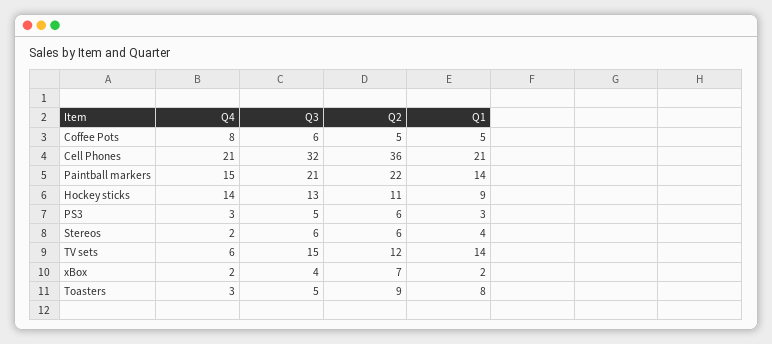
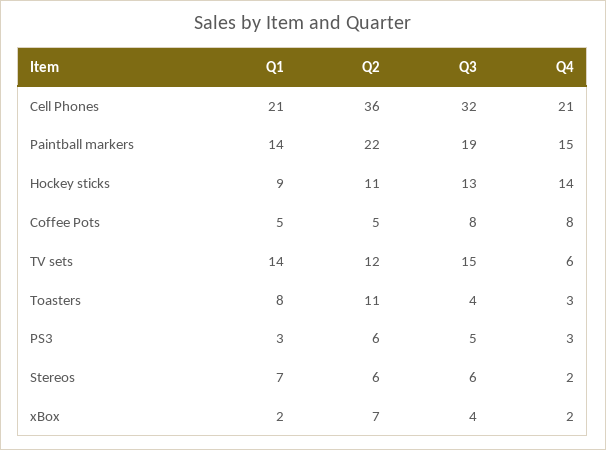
  {
    "Q4": {
      "Coffee Pots": 8,
      "Cell Phones": 21,
      "Paintball markers": 15,
      "Hockey sticks": 14,
      "PS3": 3,
      "Stereos": 2,
      "TV sets": 6,
      "xBox": 2,
      "Toasters": 3
    },
    "Q3": {
-     "Coffee Pots": 6,
+     "Coffee Pots": 8,
      "Cell Phones": 32,
-     "Paintball markers": 21,
+     "Paintball markers": 19,
      "Hockey sticks": 13,
      "PS3": 5,
      "Stereos": 6,
      "TV sets": 15,
      "xBox": 4,
-     "Toasters": 5
+     "Toasters": 4
    },
    "Q2": {
      "Coffee Pots": 5,
      "Cell Phones": 36,
      "Paintball markers": 22,
      "Hockey sticks": 11,
      "PS3": 6,
      "Stereos": 6,
      "TV sets": 12,
      "xBox": 7,
-     "Toasters": 9
+     "Toasters": 11
    },
    "Q1": {
      "Coffee Pots": 5,
      "Cell Phones": 21,
      "Paintball markers": 14,
      "Hockey sticks": 9,
      "PS3": 3,
-     "Stereos": 4,
+     "Stereos": 7,
      "TV sets": 14,
      "xBox": 2,
      "Toasters": 8
    }
  }

